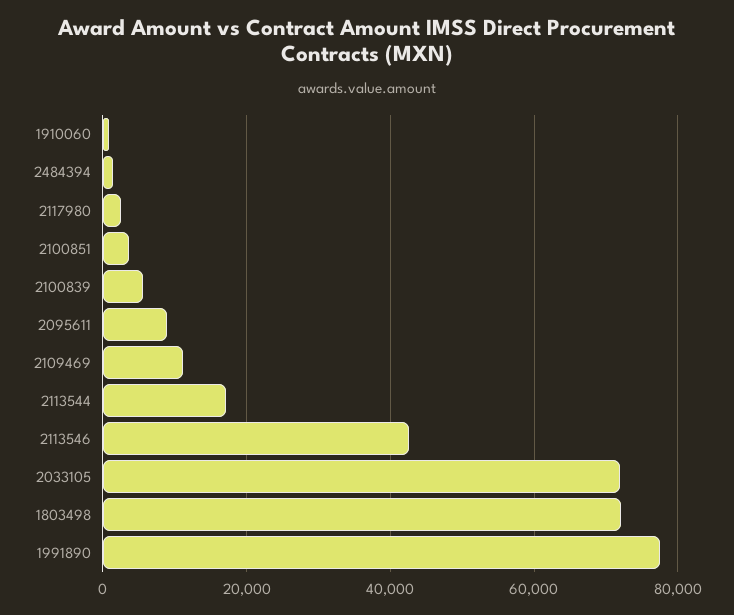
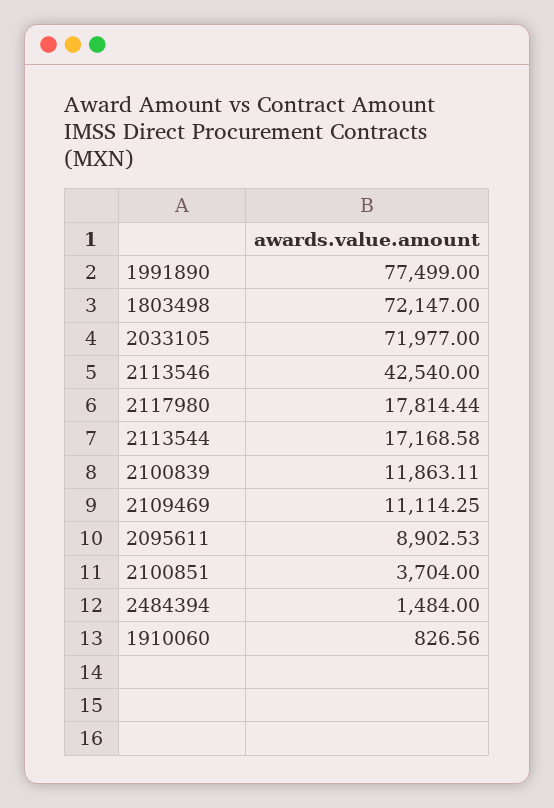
  {
    "1910060": 826.56,
    "2484394": 1484,
-   "2117980": 2000,
+   "2117980": 17814.44,
    "2100851": 3704,
-   "2100839": 6000,
+   "2100839": 11863.11,
    "2095611": 8902.53,
    "2109469": 11114.25,
    "2113544": 17168.58,
    "2113546": 42540,
    "2033105": 71977,
    "1803498": 72147,
    "1991890": 77499
  }

